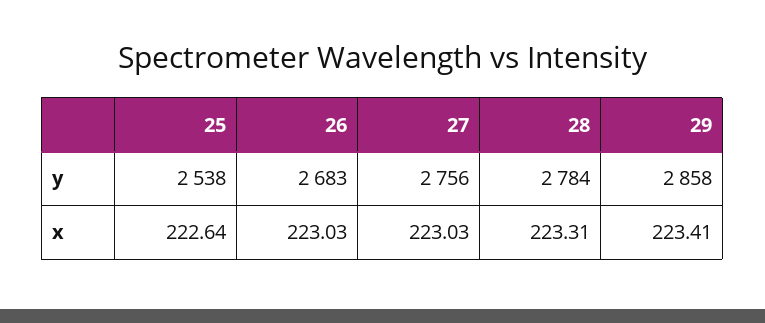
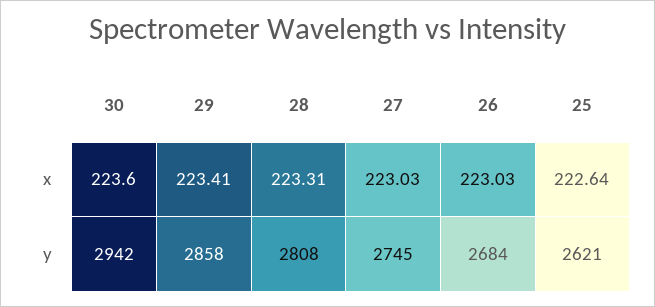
  {
    "25": {
-     "y": 2538,
+     "y": 2621,
      "x": 222.64
    },
    "26": {
-     "y": 2683,
+     "y": 2684,
      "x": 223.03
    },
    "27": {
-     "y": 2756,
+     "y": 2745,
      "x": 223.03
    },
    "28": {
-     "y": 2784,
+     "y": 2808,
      "x": 223.31
    },
    "29": {
      "y": 2858,
      "x": 223.41
-   }
+   },
+   "30": {
+     "x": 223.6,
+     "y": 2942
+   }
  }

